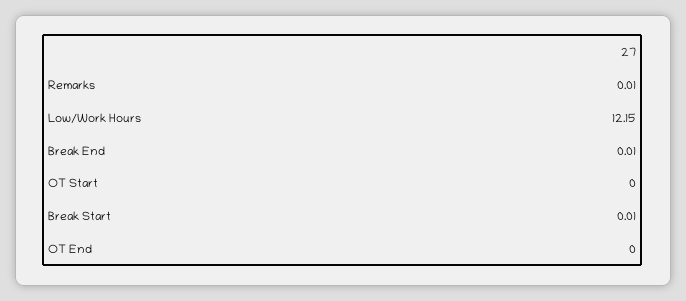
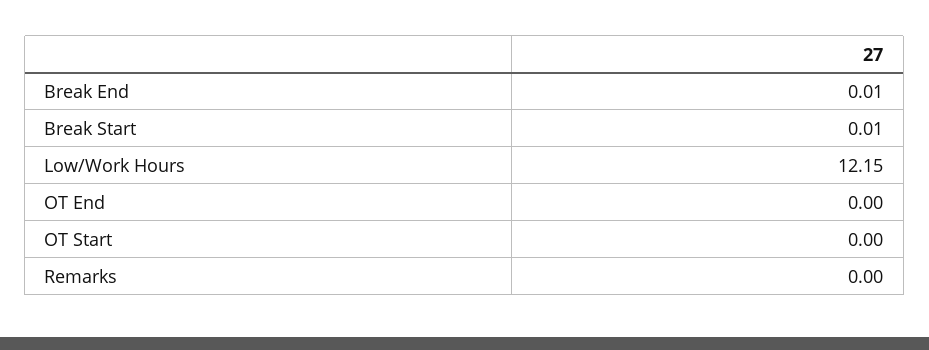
  {
-   "Remarks": 0.01,
+   "Remarks": 0,
    "Low/Work Hours": 12.15,
    "Break End": 0.01,
    "OT Start": 0,
    "Break Start": 0.01,
    "OT End": 0
  }

